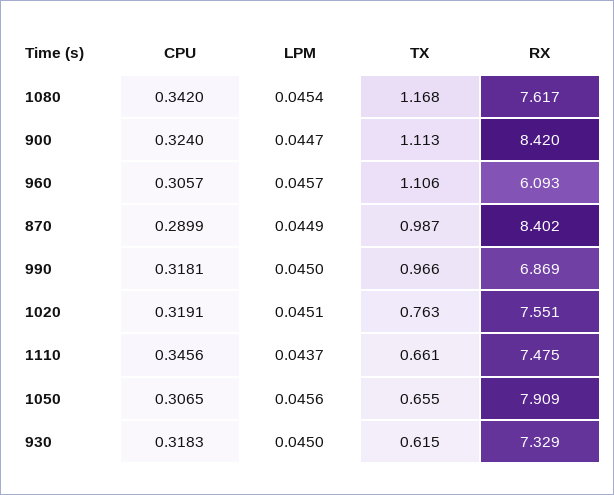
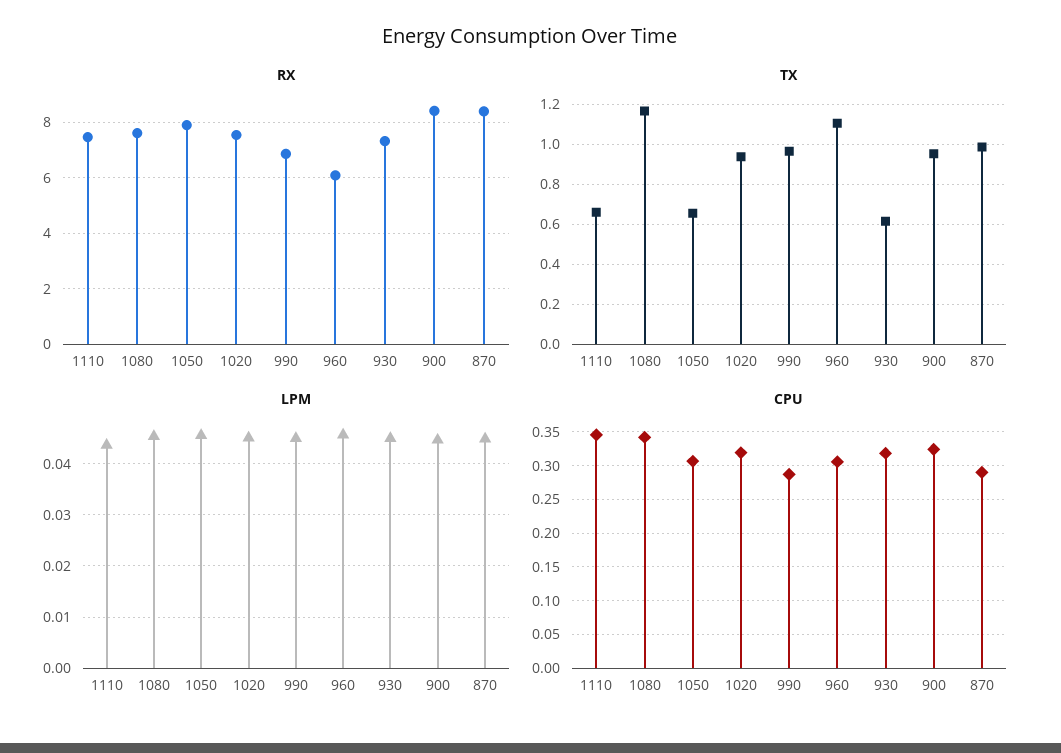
  {
    "CPU": {
      "1080": 0.342,
      "900": 0.324,
      "960": 0.3057,
      "870": 0.2899,
-     "990": 0.3181,
+     "990": 0.29,
      "1020": 0.3191,
      "1110": 0.3456,
      "1050": 0.3065,
      "930": 0.3183
    },
    "LPM": {
      "1080": 0.0454,
      "900": 0.0447,
      "960": 0.0457,
      "870": 0.0449,
      "990": 0.045,
      "1020": 0.0451,
      "1110": 0.0437,
      "1050": 0.0456,
      "930": 0.045
    },
    "TX": {
      "1080": 1.168,
-     "900": 1.113,
+     "900": 0.95,
      "960": 1.106,
      "870": 0.987,
      "990": 0.966,
-     "1020": 0.763,
+     "1020": 0.95,
      "1110": 0.661,
      "1050": 0.655,
      "930": 0.615
    },
    "RX": {
      "1080": 7.617,
      "900": 8.42,
      "960": 6.093,
      "870": 8.402,
      "990": 6.869,
      "1020": 7.551,
      "1110": 7.475,
      "1050": 7.909,
      "930": 7.329
    }
  }

